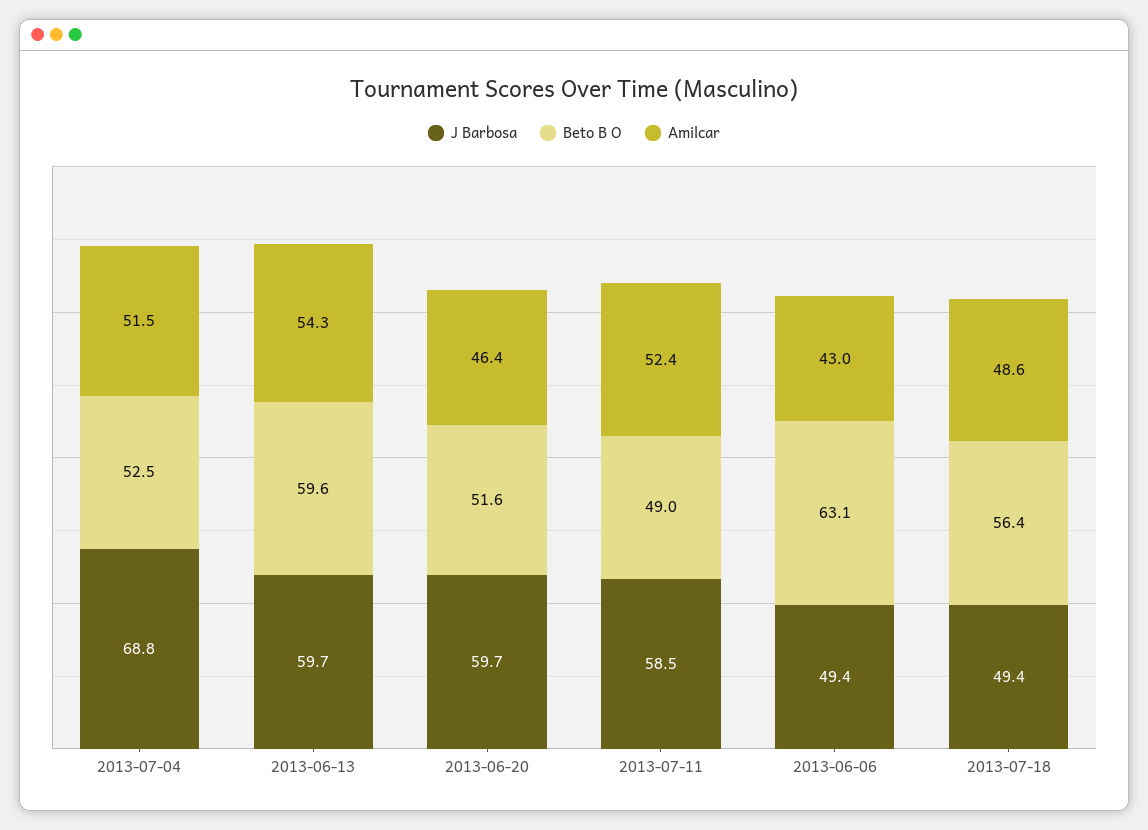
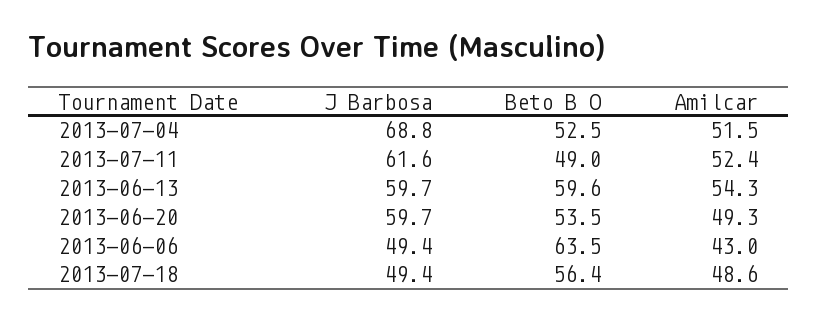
  {
    "J Barbosa": {
      "2013-07-04": 68.8,
      "2013-06-13": 59.7,
      "2013-06-20": 59.7,
-     "2013-07-11": 58.5,
+     "2013-07-11": 61.6,
      "2013-06-06": 49.4,
      "2013-07-18": 49.4
    },
    "Beto B O": {
      "2013-07-04": 52.5,
      "2013-06-13": 59.6,
-     "2013-06-20": 51.6,
+     "2013-06-20": 53.5,
      "2013-07-11": 49,
-     "2013-06-06": 63.1,
+     "2013-06-06": 63.5,
      "2013-07-18": 56.4
    },
    "Amilcar": {
      "2013-07-04": 51.5,
      "2013-06-13": 54.3,
-     "2013-06-20": 46.4,
+     "2013-06-20": 49.3,
      "2013-07-11": 52.4,
      "2013-06-06": 43,
      "2013-07-18": 48.6
    }
  }

